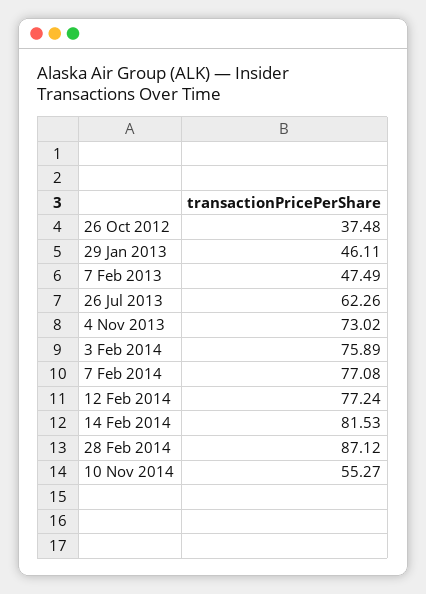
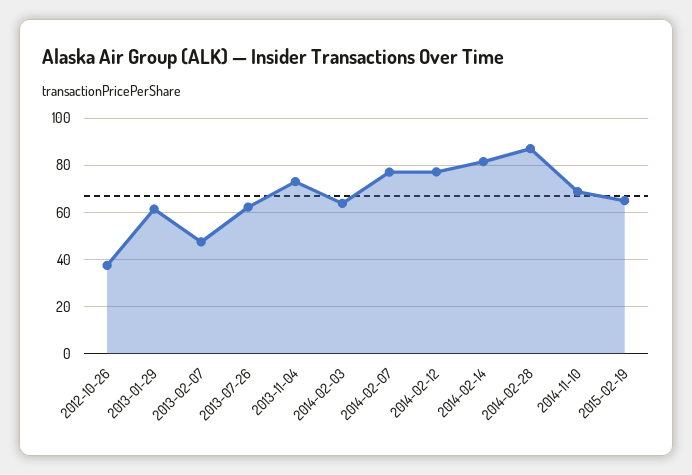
  {
    "26 Oct 2012": 37.48,
-   "29 Jan 2013": 46.11,
+   "29 Jan 2013": 60,
    "7 Feb 2013": 47.49,
    "26 Jul 2013": 62.26,
    "4 Nov 2013": 73.02,
-   "3 Feb 2014": 75.89,
+   "3 Feb 2014": 65,
    "7 Feb 2014": 77.08,
    "12 Feb 2014": 77.24,
    "14 Feb 2014": 81.53,
    "28 Feb 2014": 87.12,
-   "10 Nov 2014": 55.27
+   "10 Nov 2014": 70,
+   "2015-02-19": 65
  }

